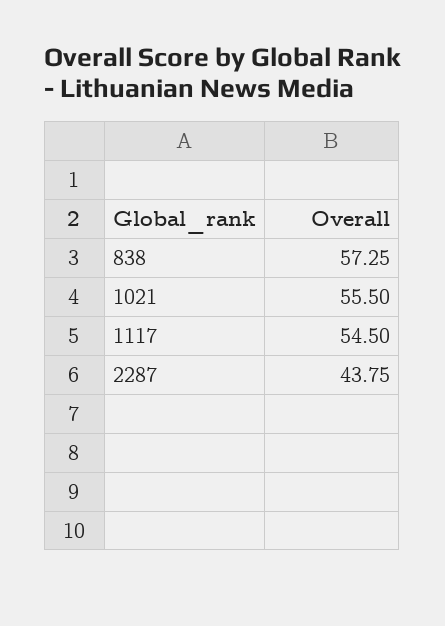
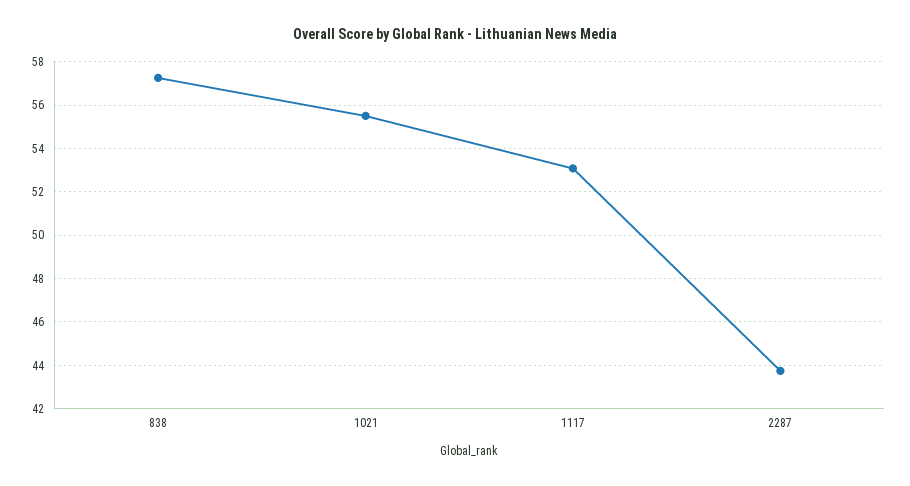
  {
    "838": 57.25,
    "1021": 55.5,
-   "1117": 54.5,
+   "1117": 53,
    "2287": 43.75
  }

